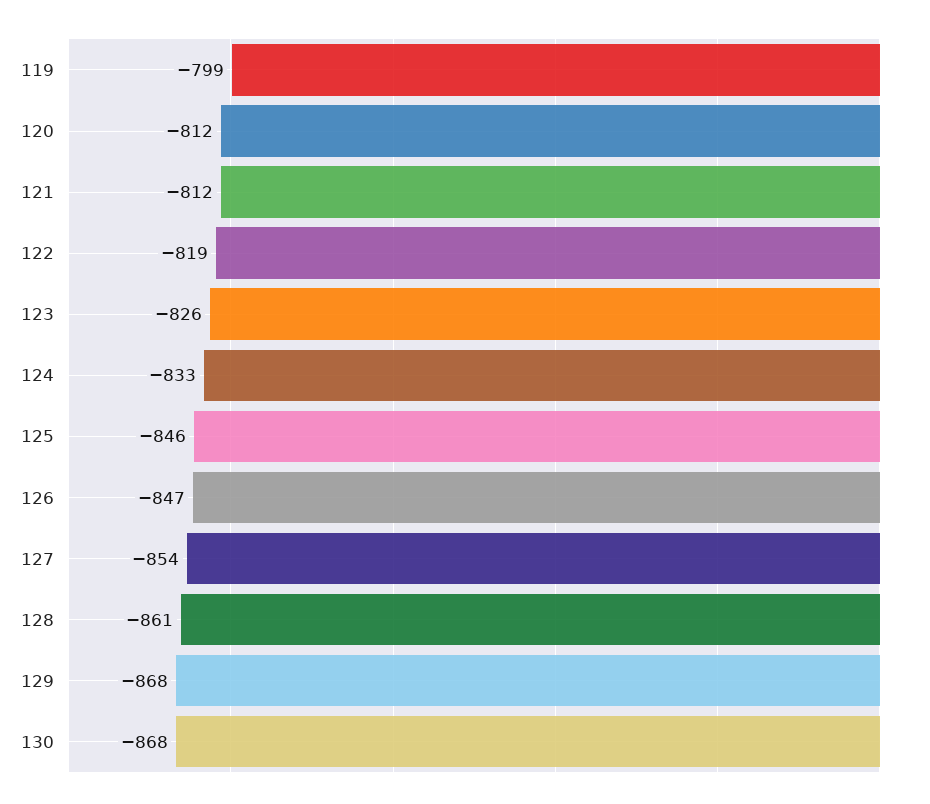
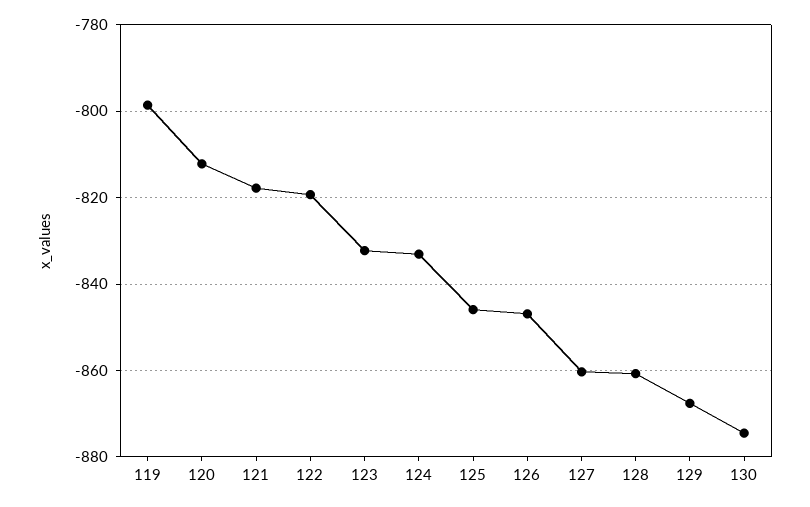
  {
    "119": -799,
    "120": -812,
-   "121": -812,
+   "121": -818,
    "122": -819,
-   "123": -826,
+   "123": -832,
    "124": -833,
    "125": -846,
    "126": -847,
-   "127": -854,
+   "127": -860,
    "128": -861,
    "129": -868,
-   "130": -868
+   "130": -874
  }

